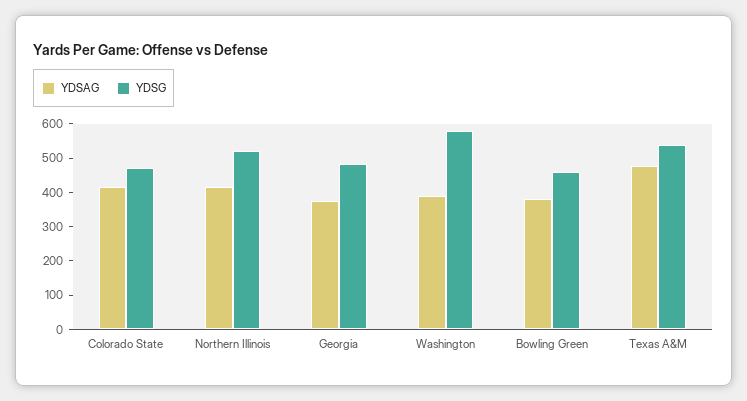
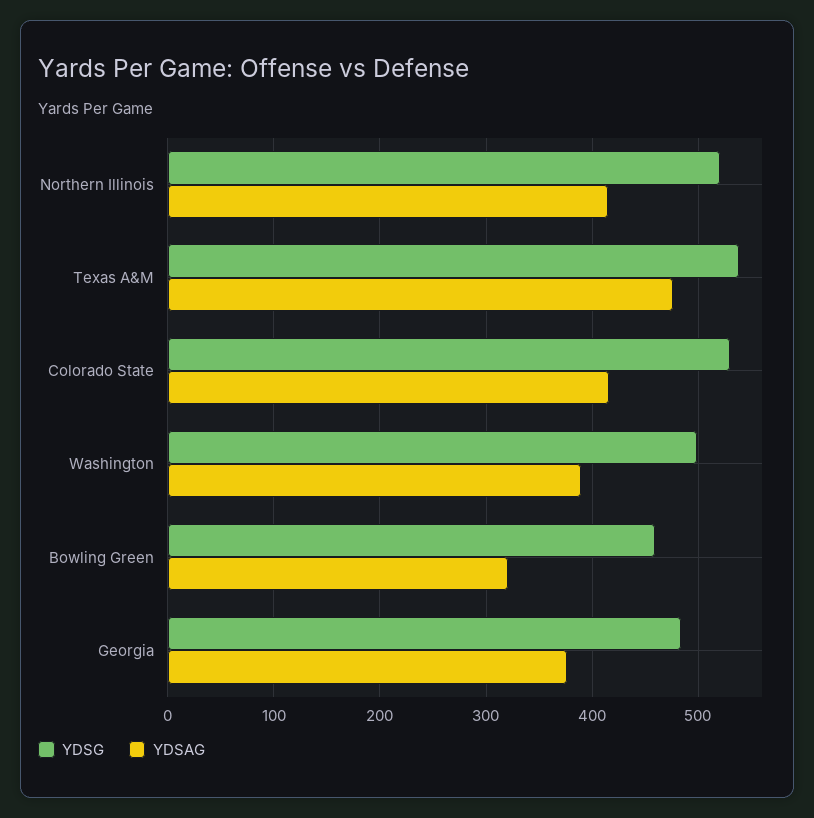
  {
    "YDSAG": {
      "Colorado State": 420,
      "Northern Illinois": 420,
      "Georgia": 380,
      "Washington": 390,
-     "Bowling Green": 375,
+     "Bowling Green": 320,
      "Texas A&M": 480
    },
    "YDSG": {
-     "Colorado State": 475,
+     "Colorado State": 530,
      "Northern Illinois": 520,
      "Georgia": 480,
-     "Washington": 575,
+     "Washington": 500,
      "Bowling Green": 460,
      "Texas A&M": 540
    }
  }

